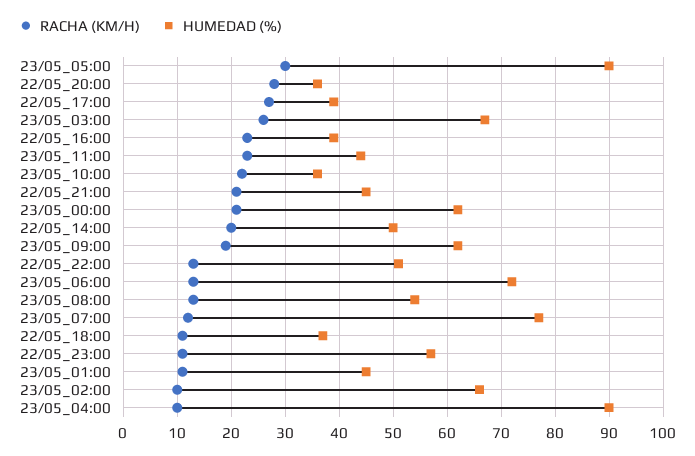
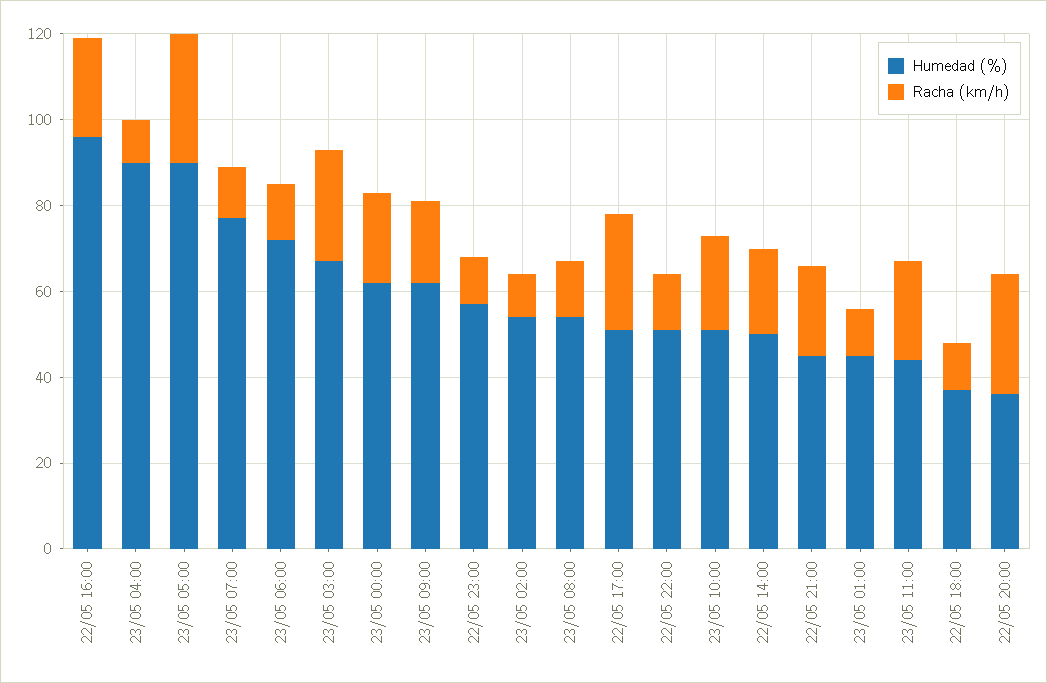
  {
    "RACHA (KM/H)": {
      "23/05_05:00": 30,
      "22/05_20:00": 30,
      "22/05_17:00": 25,
      "23/05_03:00": 25,
      "22/05_16:00": 25,
      "23/05_11:00": 25,
      "23/05_10:00": 20,
      "22/05_21:00": 20,
      "23/05_00:00": 20,
      "22/05_14:00": 20,
      "23/05_09:00": 20,
      "22/05_22:00": 15,
      "23/05_06:00": 15,
      "23/05_08:00": 15,
      "23/05_07:00": 10,
      "22/05_18:00": 10,
      "22/05_23:00": 10,
      "23/05_01:00": 10,
      "23/05_02:00": 10,
      "23/05_04:00": 10
    },
    "HUMEDAD (%)": {
      "23/05_05:00": 90,
      "22/05_20:00": 35,
-     "22/05_17:00": 40,
+     "22/05_17:00": 50,
      "23/05_03:00": 65,
-     "22/05_16:00": 40,
+     "22/05_16:00": 95,
      "23/05_11:00": 45,
-     "23/05_10:00": 35,
+     "23/05_10:00": 50,
      "22/05_21:00": 45,
      "23/05_00:00": 60,
      "22/05_14:00": 50,
      "23/05_09:00": 60,
      "22/05_22:00": 50,
      "23/05_06:00": 70,
      "23/05_08:00": 55,
      "23/05_07:00": 75,
      "22/05_18:00": 35,
      "22/05_23:00": 55,
      "23/05_01:00": 45,
-     "23/05_02:00": 65,
+     "23/05_02:00": 55,
      "23/05_04:00": 90
    }
  }

